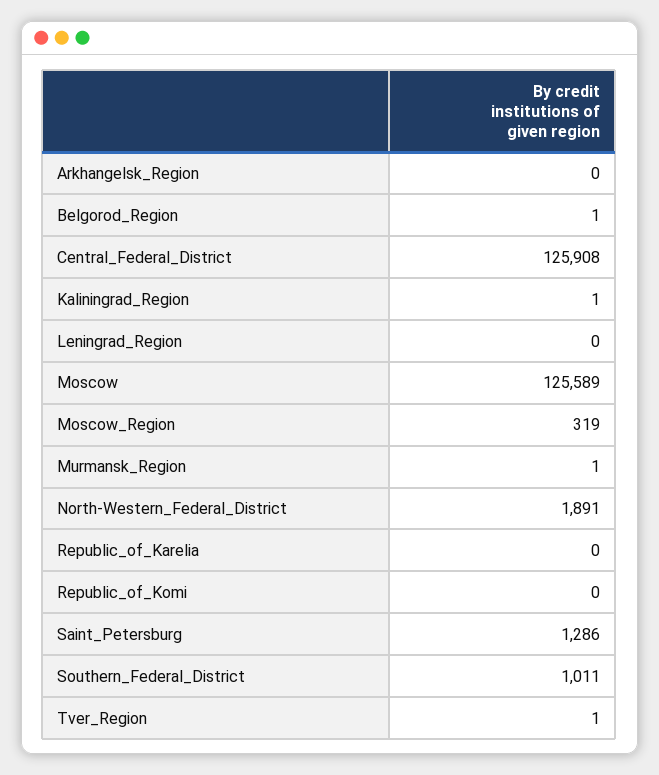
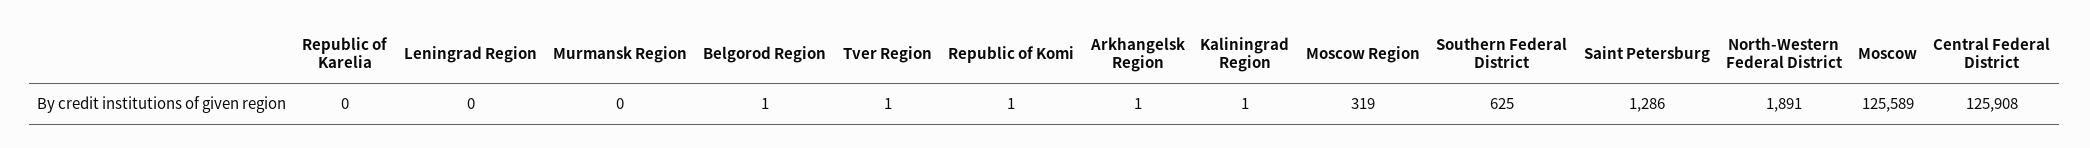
  {
-   "Arkhangelsk_Region": 0,
+   "Arkhangelsk_Region": 1,
    "Belgorod_Region": 1,
    "Central_Federal_District": 125908,
    "Kaliningrad_Region": 1,
    "Leningrad_Region": 0,
    "Moscow": 125589,
    "Moscow_Region": 319,
-   "Murmansk_Region": 1,
+   "Murmansk_Region": 0,
    "North-Western_Federal_District": 1891,
    "Republic_of_Karelia": 0,
-   "Republic_of_Komi": 0,
+   "Republic_of_Komi": 1,
    "Saint_Petersburg": 1286,
-   "Southern_Federal_District": 1011,
+   "Southern_Federal_District": 625,
    "Tver_Region": 1
  }

